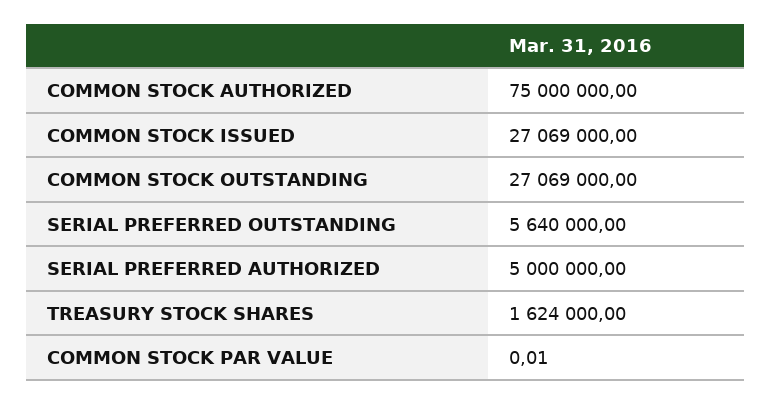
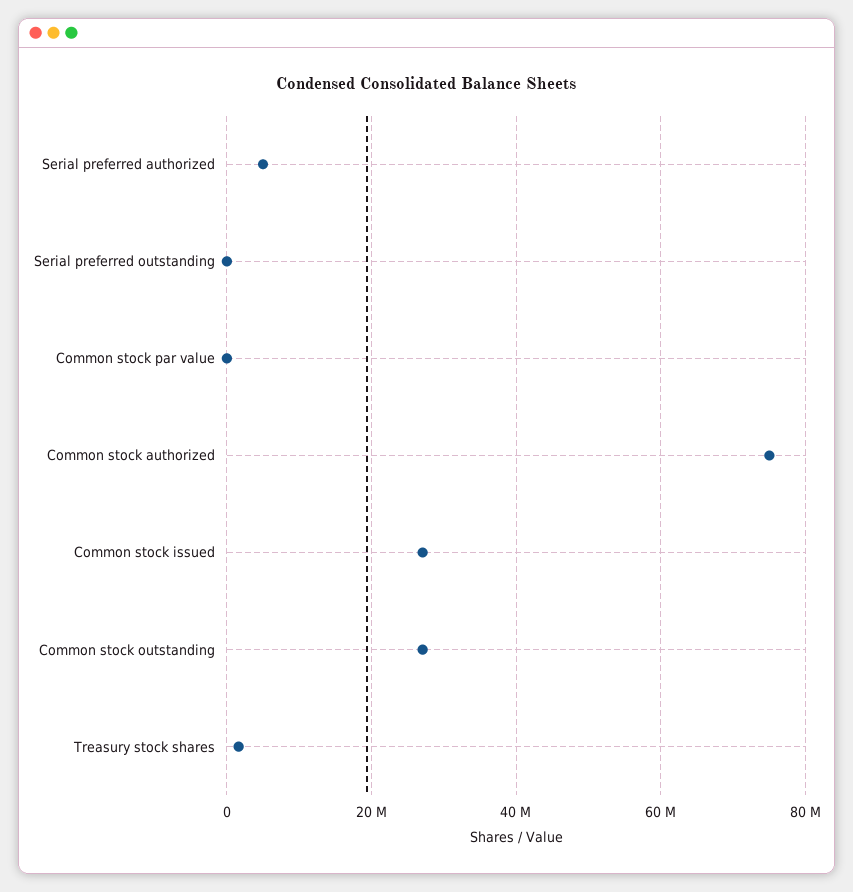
  {
    "COMMON STOCK AUTHORIZED": 75000000,
    "COMMON STOCK ISSUED": 27069000,
    "COMMON STOCK OUTSTANDING": 27069000,
-   "SERIAL PREFERRED OUTSTANDING": 5640000,
+   "SERIAL PREFERRED OUTSTANDING": 0,
    "SERIAL PREFERRED AUTHORIZED": 5000000,
    "TREASURY STOCK SHARES": 1624000,
    "COMMON STOCK PAR VALUE": 0.01
  }

